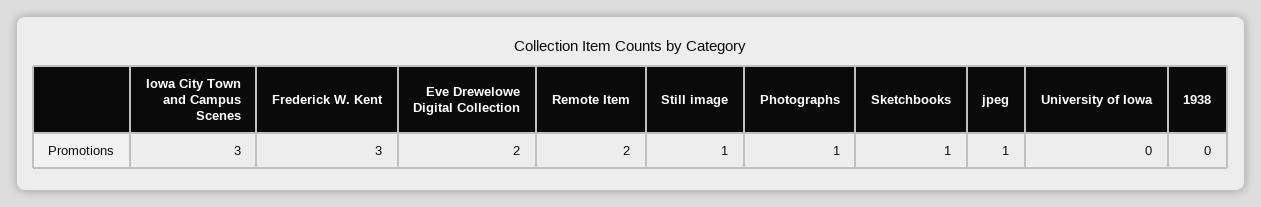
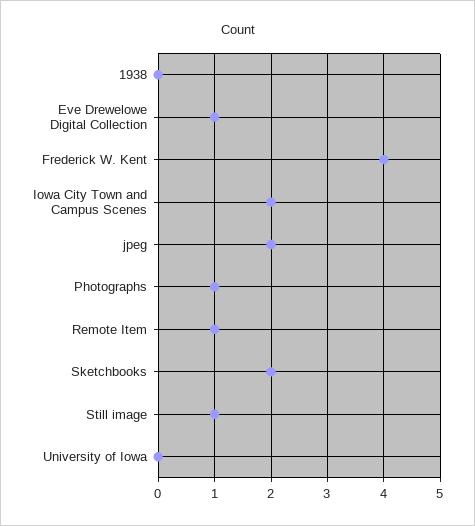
  {
-   "Iowa City Town and Campus Scenes": 3,
+   "Iowa City Town and Campus Scenes": 2,
-   "Frederick W. Kent": 3,
+   "Frederick W. Kent": 4,
-   "Eve Drewelowe Digital Collection": 2,
+   "Eve Drewelowe Digital Collection": 1,
-   "Remote Item": 2,
+   "Remote Item": 1,
    "Still image": 1,
    "Photographs": 1,
-   "Sketchbooks": 1,
+   "Sketchbooks": 2,
-   "jpeg": 1,
+   "jpeg": 2,
    "University of Iowa": 0,
    "1938": 0
  }

